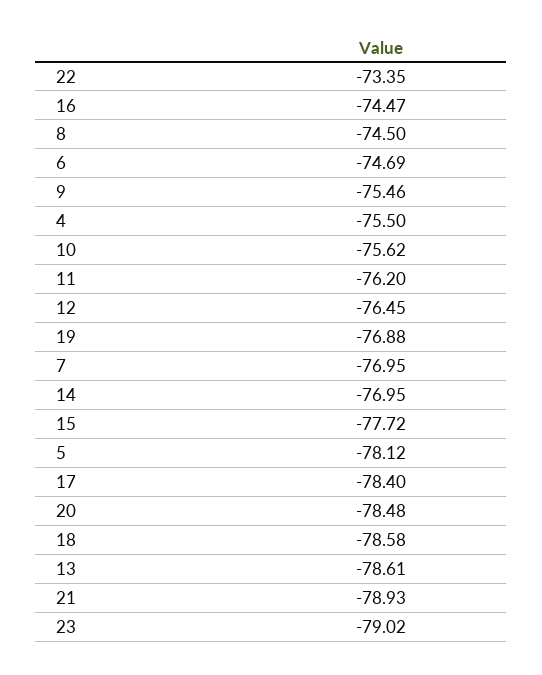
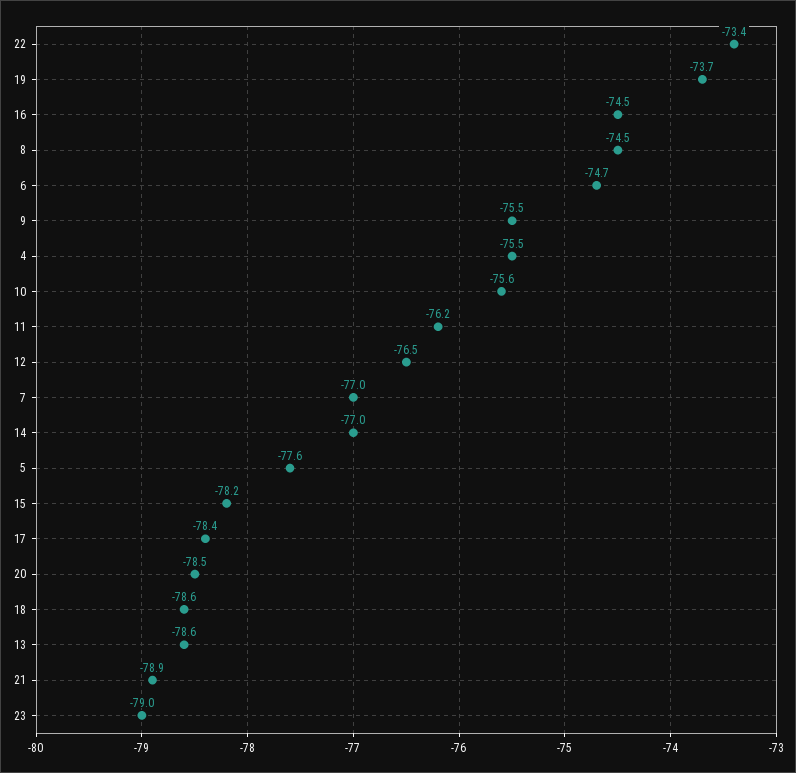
  {
    "22": -73.35,
    "16": -74.47,
    "8": -74.5,
    "6": -74.69,
    "9": -75.46,
    "4": -75.5,
    "10": -75.62,
    "11": -76.2,
    "12": -76.45,
-   "19": -76.88,
+   "19": -73.7,
    "7": -76.95,
    "14": -76.95,
-   "15": -77.72,
+   "15": -78.2,
-   "5": -78.12,
+   "5": -77.6,
    "17": -78.4,
    "20": -78.48,
    "18": -78.58,
    "13": -78.61,
    "21": -78.93,
    "23": -79.02
  }

